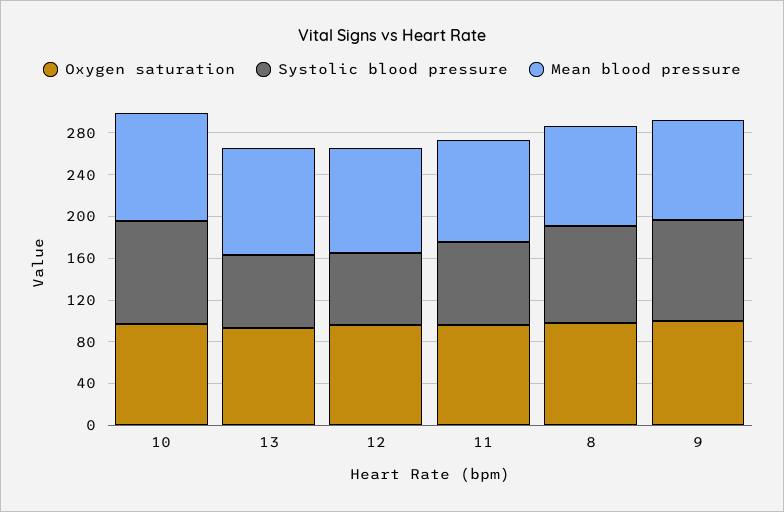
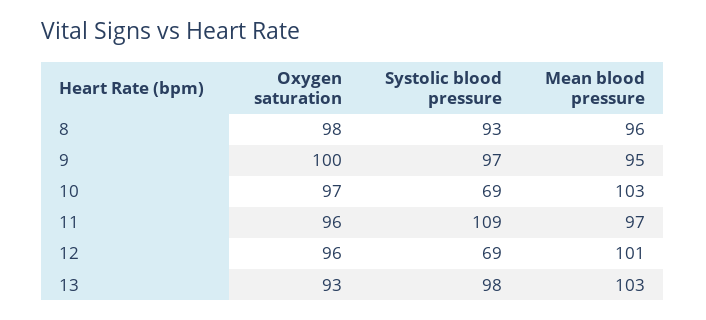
  {
    "Oxygen saturation": {
      "10": 97,
      "13": 93,
      "12": 96,
      "11": 96,
      "8": 98,
      "9": 100
    },
    "Systolic blood pressure": {
-     "10": 100,
+     "10": 69,
-     "13": 70,
+     "13": 98,
      "12": 69,
-     "11": 80,
+     "11": 109,
      "8": 93,
      "9": 97
    },
    "Mean blood pressure": {
      "10": 103,
      "13": 103,
      "12": 101,
      "11": 97,
      "8": 96,
      "9": 95
    }
  }

